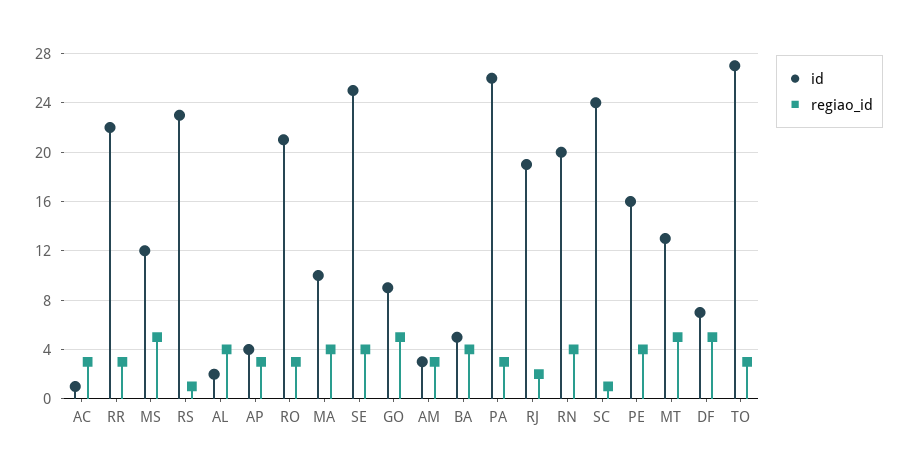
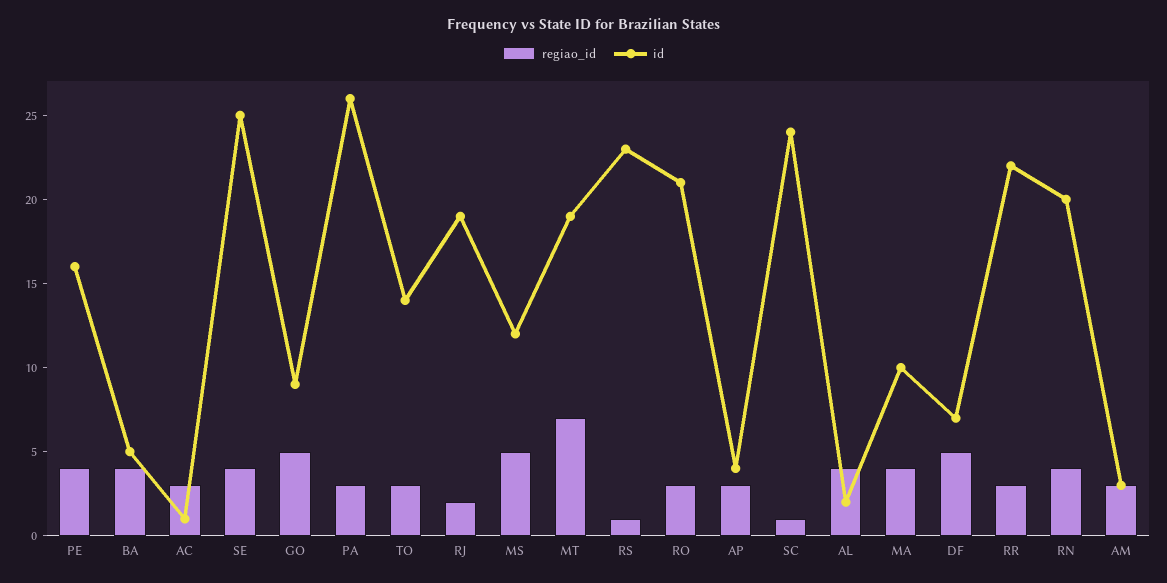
  {
    "id": {
      "AC": 1,
      "RR": 22,
      "MS": 12,
      "RS": 23,
      "AL": 2,
      "AP": 4,
      "RO": 21,
      "MA": 10,
      "SE": 25,
      "GO": 9,
      "AM": 3,
      "BA": 5,
      "PA": 26,
      "RJ": 19,
      "RN": 20,
      "SC": 24,
      "PE": 16,
-     "MT": 13,
+     "MT": 19,
      "DF": 7,
-     "TO": 27
+     "TO": 14
    },
    "regiao_id": {
      "AC": 3,
      "RR": 3,
      "MS": 5,
      "RS": 1,
      "AL": 4,
      "AP": 3,
      "RO": 3,
      "MA": 4,
      "SE": 4,
      "GO": 5,
      "AM": 3,
      "BA": 4,
      "PA": 3,
      "RJ": 2,
      "RN": 4,
      "SC": 1,
      "PE": 4,
-     "MT": 5,
+     "MT": 7,
      "DF": 5,
      "TO": 3
    }
  }

